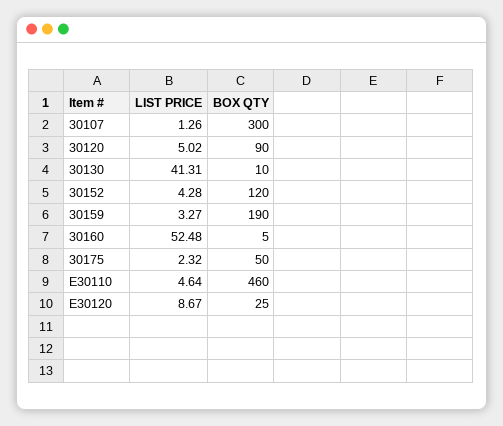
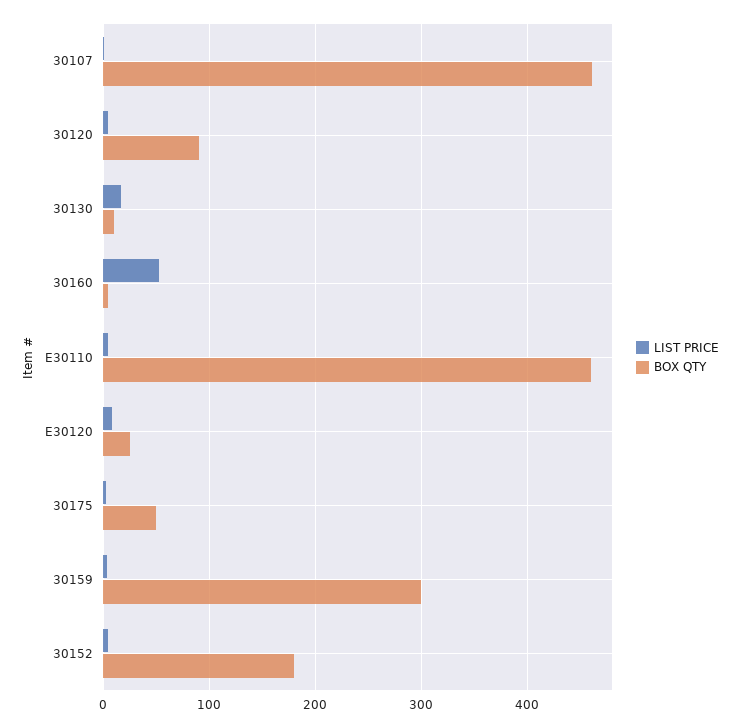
  {
    "LIST PRICE": {
      "30107": 1.26,
      "30120": 5.02,
-     "30130": 41.31,
+     "30130": 20,
      "30152": 4.28,
      "30159": 3.27,
      "30160": 52.48,
      "30175": 2.32,
      "E30110": 4.64,
      "E30120": 8.67
    },
    "BOX QTY": {
-     "30107": 300,
+     "30107": 460,
      "30120": 90,
      "30130": 10,
-     "30152": 120,
+     "30152": 180,
-     "30159": 190,
+     "30159": 300,
      "30160": 5,
      "30175": 50,
      "E30110": 460,
      "E30120": 25
    }
  }

